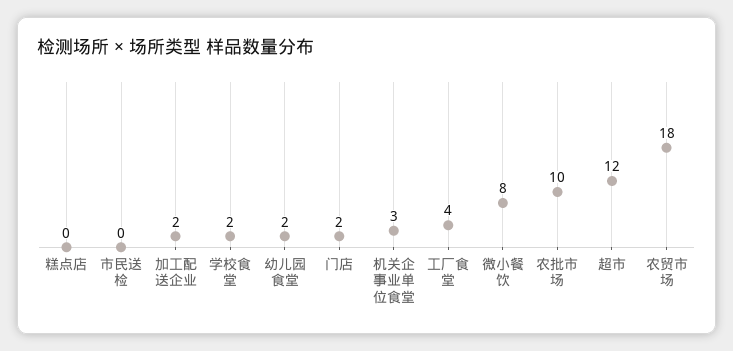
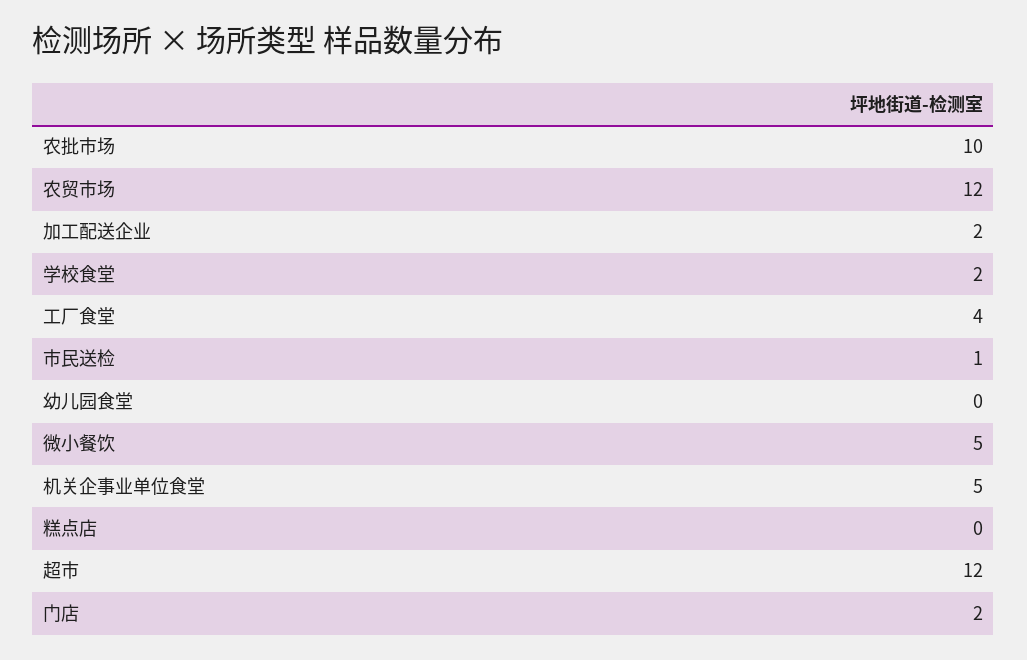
  {
    "糕点店": 0,
-   "市民送检": 0,
+   "市民送检": 1,
    "加工配送企业": 2,
    "学校食堂": 2,
-   "幼儿园食堂": 2,
+   "幼儿园食堂": 0,
    "门店": 2,
-   "机关企事业单位食堂": 3,
+   "机关企事业单位食堂": 5,
    "工厂食堂": 4,
-   "微小餐饮": 8,
+   "微小餐饮": 5,
    "农批市场": 10,
    "超市": 12,
-   "农贸市场": 18
+   "农贸市场": 12
  }

